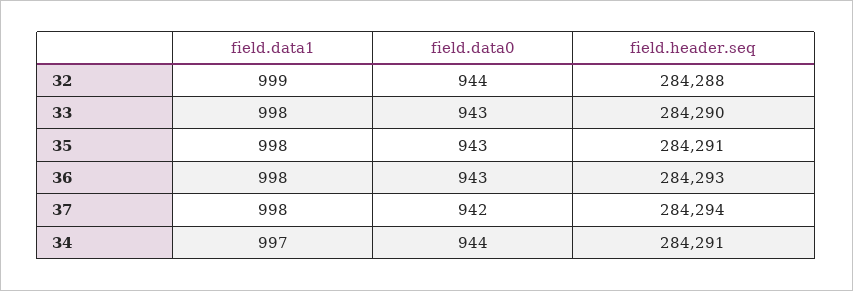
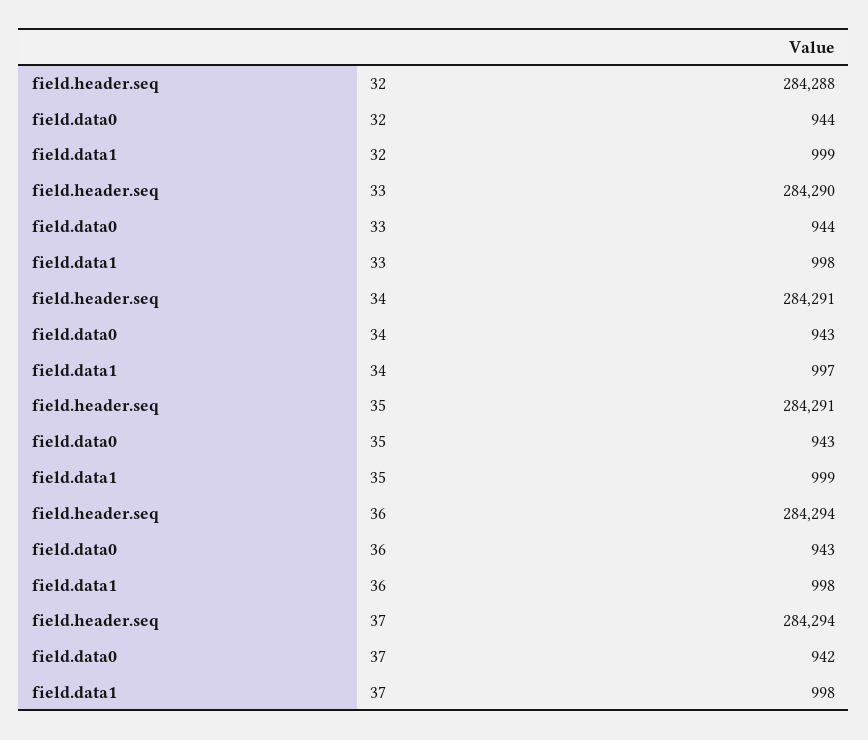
  {
    "field.data1": {
      "32": 999,
      "33": 998,
-     "35": 998,
+     "35": 999,
      "36": 998,
      "37": 998,
      "34": 997
    },
    "field.data0": {
      "32": 944,
-     "33": 943,
+     "33": 944,
      "35": 943,
      "36": 943,
      "37": 942,
-     "34": 944
+     "34": 943
    },
    "field.header.seq": {
      "32": 284288,
      "33": 284290,
      "35": 284291,
-     "36": 284293,
+     "36": 284294,
      "37": 284294,
      "34": 284291
    }
  }

